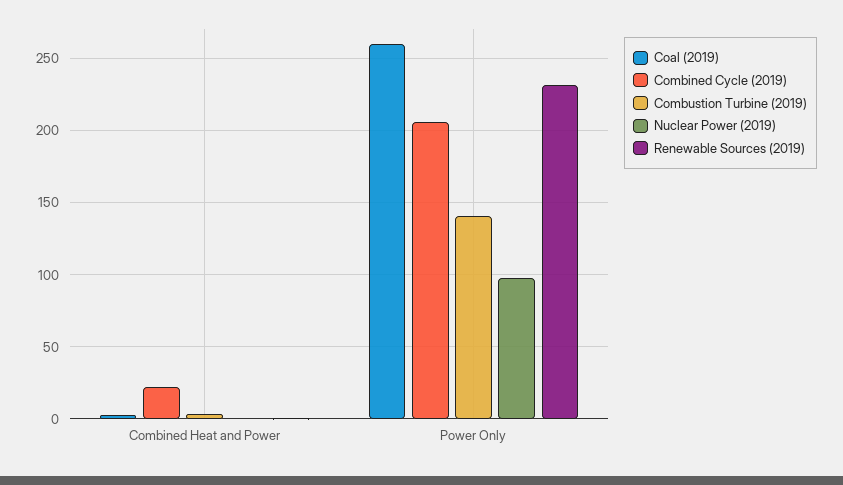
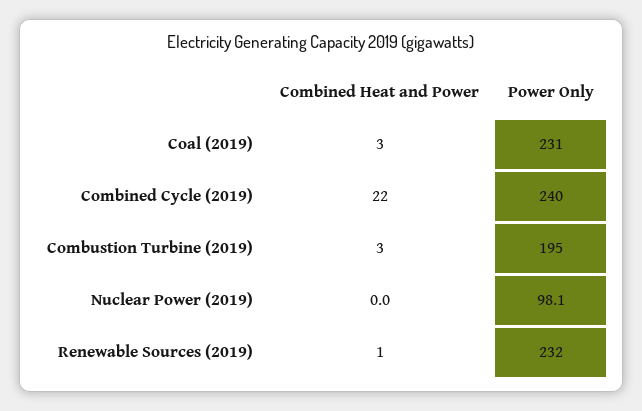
  {
    "Coal (2019)": {
      "Combined Heat and Power": 3,
-     "Power Only": 260
+     "Power Only": 231
    },
    "Combined Cycle (2019)": {
      "Combined Heat and Power": 22,
-     "Power Only": 205
+     "Power Only": 240
    },
    "Combustion Turbine (2019)": {
      "Combined Heat and Power": 3,
-     "Power Only": 140
+     "Power Only": 195
    },
    "Nuclear Power (2019)": {
      "Combined Heat and Power": 0,
      "Power Only": 98.1
    },
    "Renewable Sources (2019)": {
      "Combined Heat and Power": 1,
      "Power Only": 232
    }
  }

